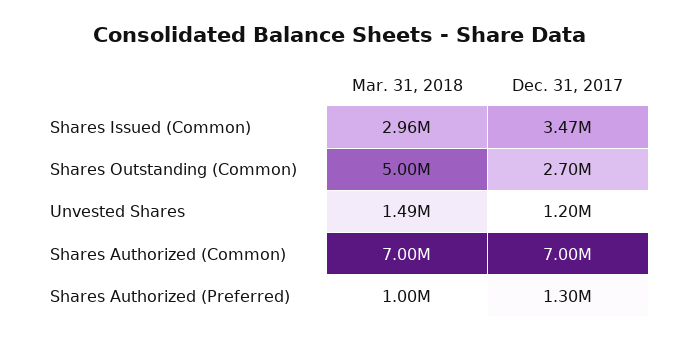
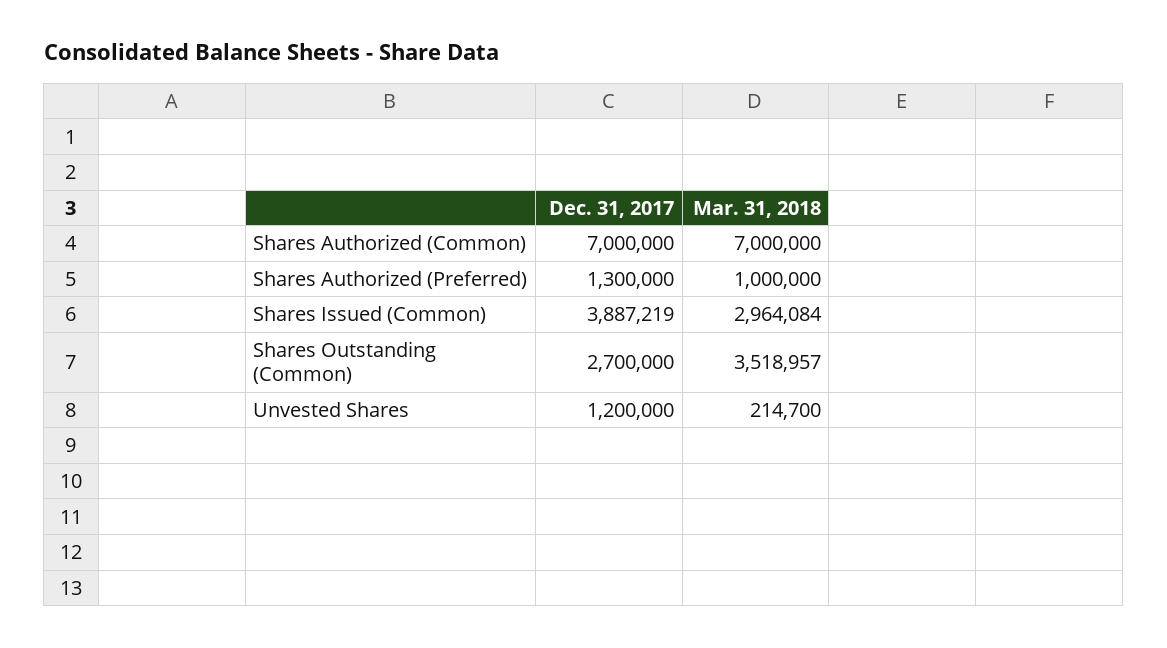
  {
    "Mar. 31, 2018": {
      "Shares Issued (Common)": 2964084,
-     "Shares Outstanding (Common)": 5000000,
+     "Shares Outstanding (Common)": 3518957,
-     "Unvested Shares": 1490000,
+     "Unvested Shares": 214700,
      "Shares Authorized (Common)": 7000000,
      "Shares Authorized (Preferred)": 1000000
    },
    "Dec. 31, 2017": {
-     "Shares Issued (Common)": 3470000,
+     "Shares Issued (Common)": 3887219,
      "Shares Outstanding (Common)": 2700000,
      "Unvested Shares": 1200000,
      "Shares Authorized (Common)": 7000000,
      "Shares Authorized (Preferred)": 1300000
    }
  }

